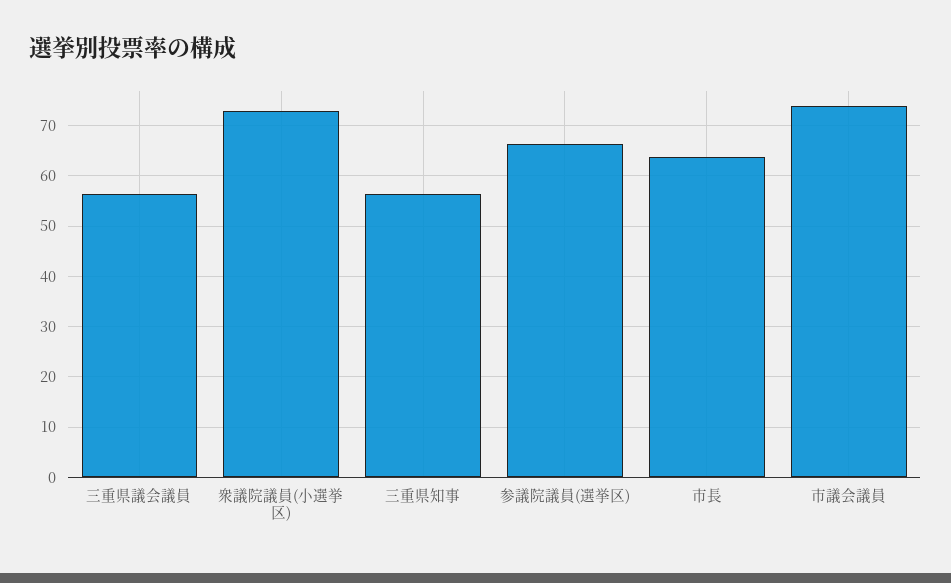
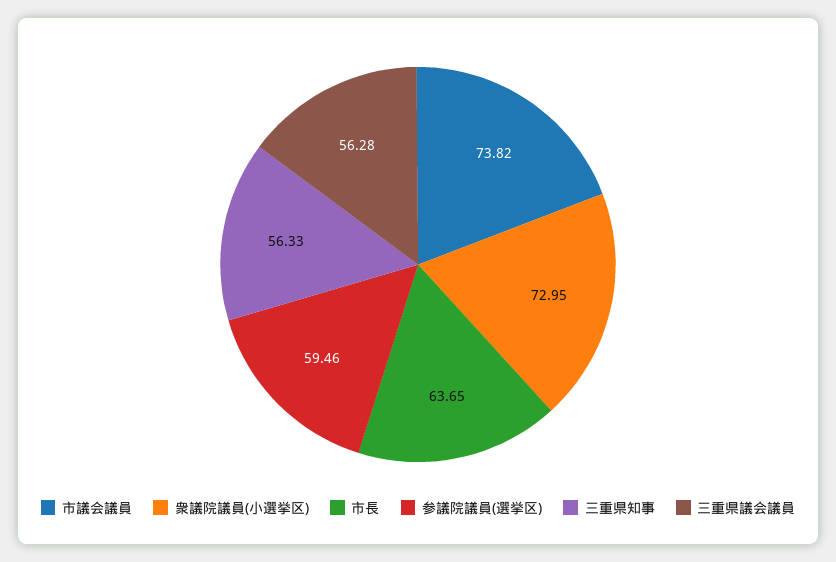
  {
    "三重県議会議員": 56.28,
    "衆議院議員(小選挙区)": 72.95,
    "三重県知事": 56.33,
-   "参議院議員(選挙区)": 66,
+   "参議院議員(選挙区)": 59.46,
    "市長": 63.65,
    "市議会議員": 73.82
  }

